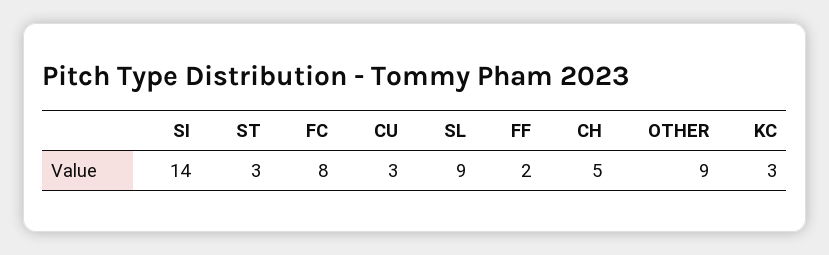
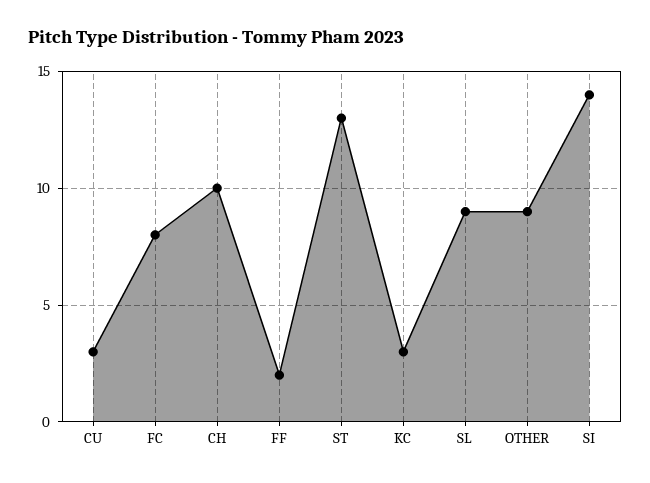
  {
    "SI": 14,
-   "ST": 3,
+   "ST": 13,
    "FC": 8,
    "CU": 3,
    "SL": 9,
    "FF": 2,
-   "CH": 5,
+   "CH": 10,
    "OTHER": 9,
    "KC": 3
  }

